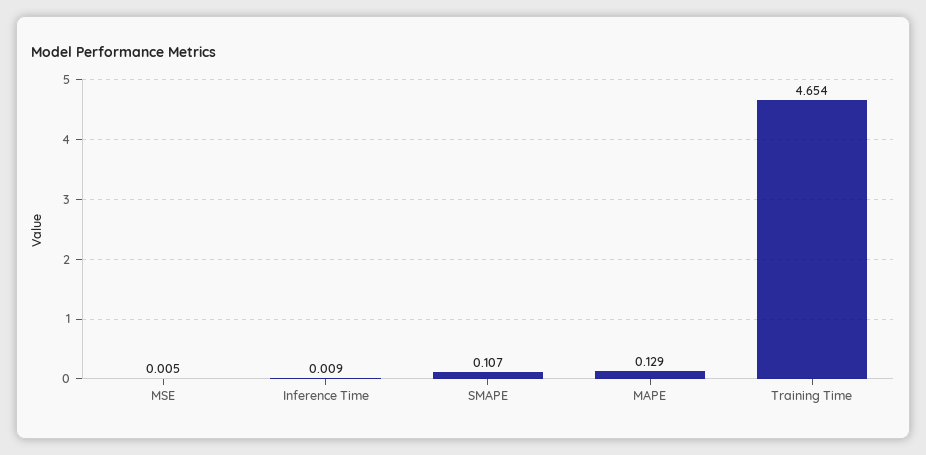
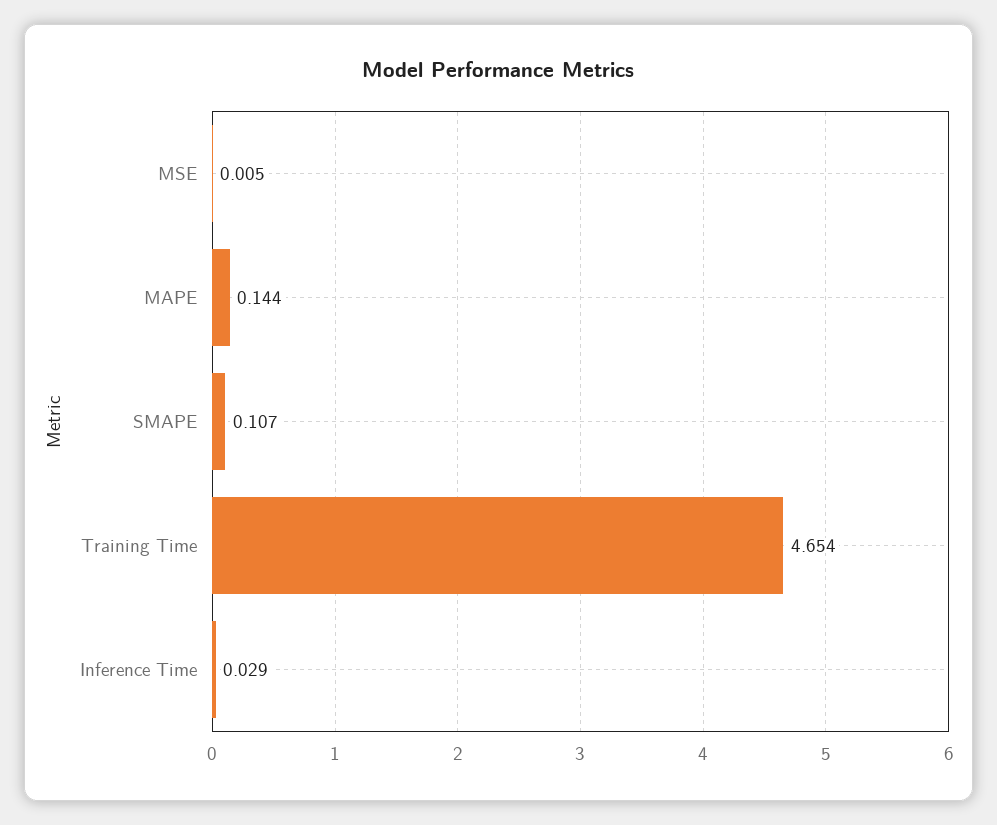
  {
    "MSE": 0.005,
-   "Inference Time": 0.009,
+   "Inference Time": 0.029,
    "SMAPE": 0.107,
-   "MAPE": 0.129,
+   "MAPE": 0.144,
    "Training Time": 4.654
  }

